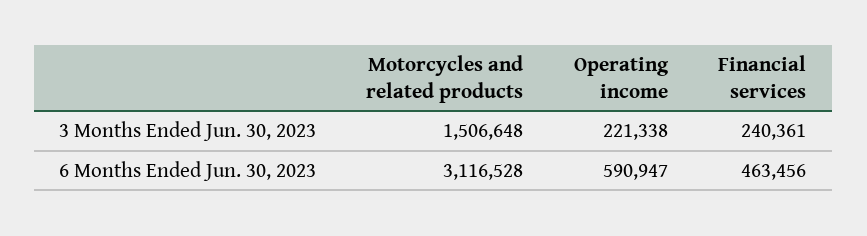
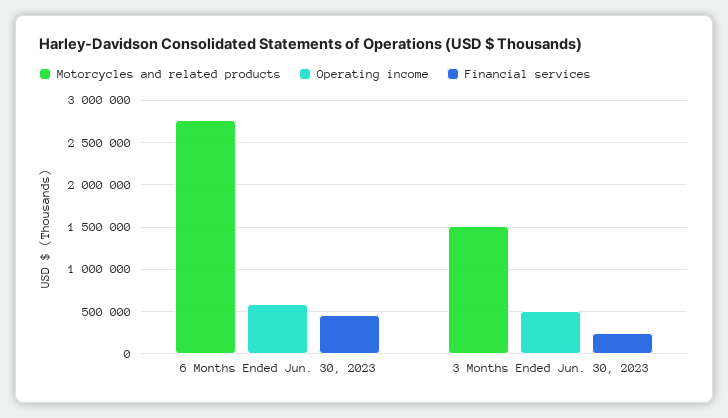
  {
    "Motorcycles and related products": {
      "3 Months Ended Jun. 30, 2023": 1506648,
-     "6 Months Ended Jun. 30, 2023": 3116528
+     "6 Months Ended Jun. 30, 2023": 2800000
    },
    "Operating income": {
-     "3 Months Ended Jun. 30, 2023": 221338,
+     "3 Months Ended Jun. 30, 2023": 500000,
      "6 Months Ended Jun. 30, 2023": 590947
    },
    "Financial services": {
      "3 Months Ended Jun. 30, 2023": 240361,
      "6 Months Ended Jun. 30, 2023": 463456
    }
  }

